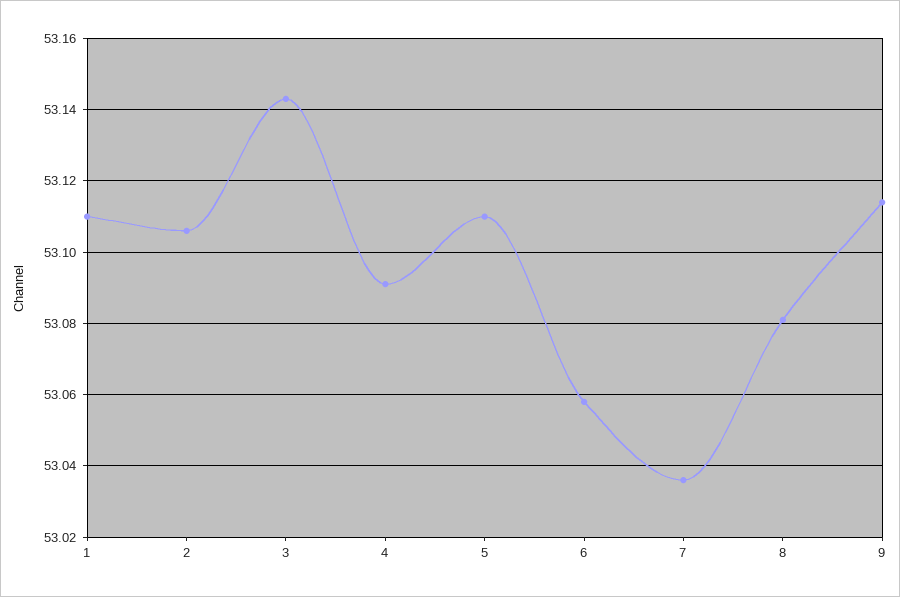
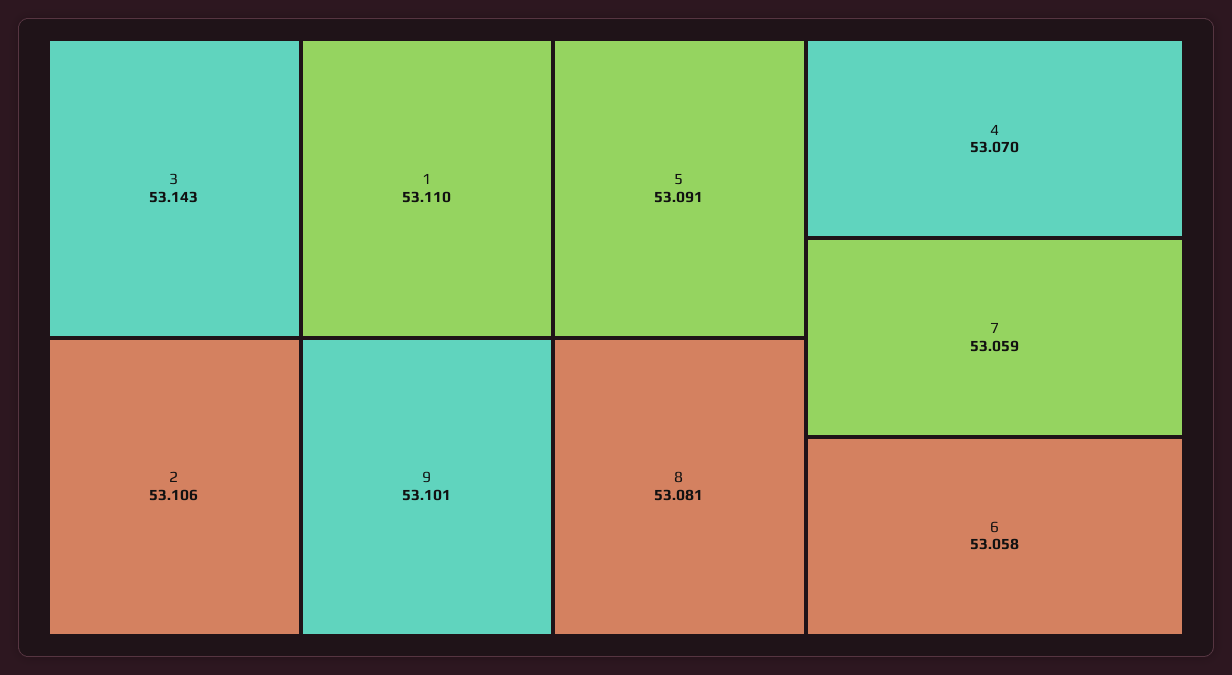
  {
    "1": 53.11,
    "2": 53.106,
    "3": 53.143,
-   "4": 53.09,
+   "4": 53.07,
-   "5": 53.11,
+   "5": 53.091,
    "6": 53.058,
-   "7": 53.035,
+   "7": 53.059,
    "8": 53.081,
-   "9": 53.115
+   "9": 53.101
  }

